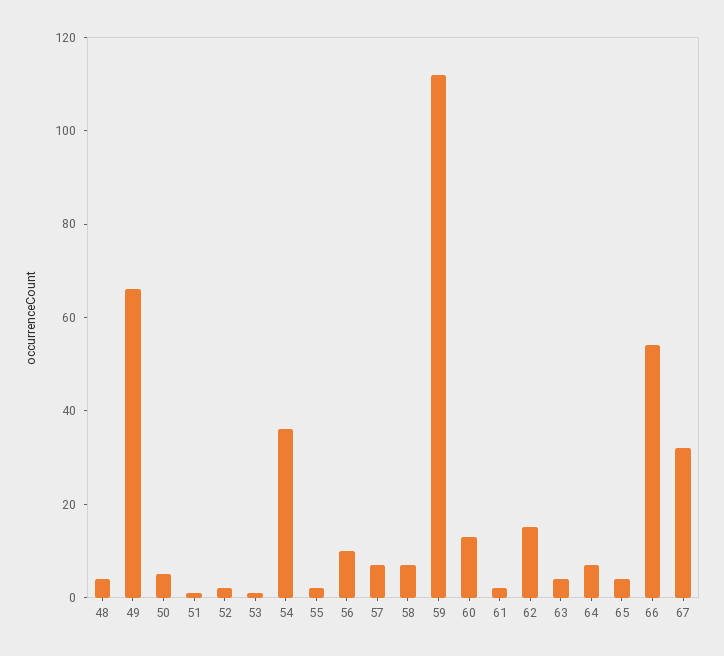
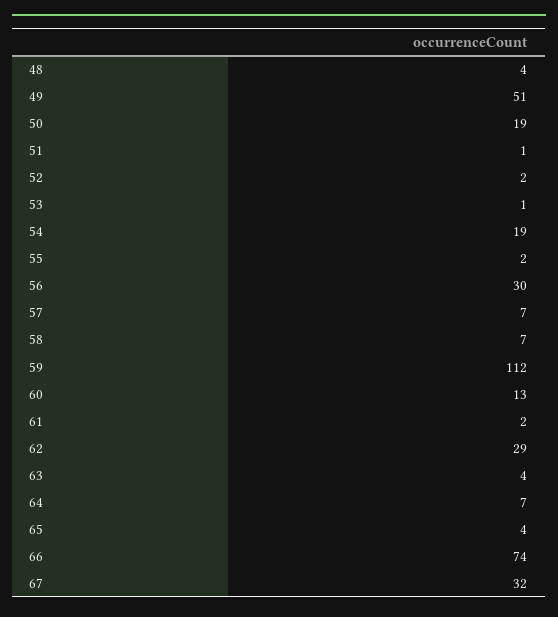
  {
    "48": 4,
-   "49": 65,
+   "49": 51,
-   "50": 5,
+   "50": 19,
    "51": 1,
    "52": 2,
    "53": 1,
-   "54": 35,
+   "54": 19,
    "55": 2,
-   "56": 10,
+   "56": 30,
    "57": 7,
    "58": 7,
    "59": 112,
    "60": 13,
    "61": 2,
-   "62": 15,
+   "62": 29,
    "63": 4,
    "64": 7,
    "65": 4,
-   "66": 55,
+   "66": 74,
    "67": 32
  }

